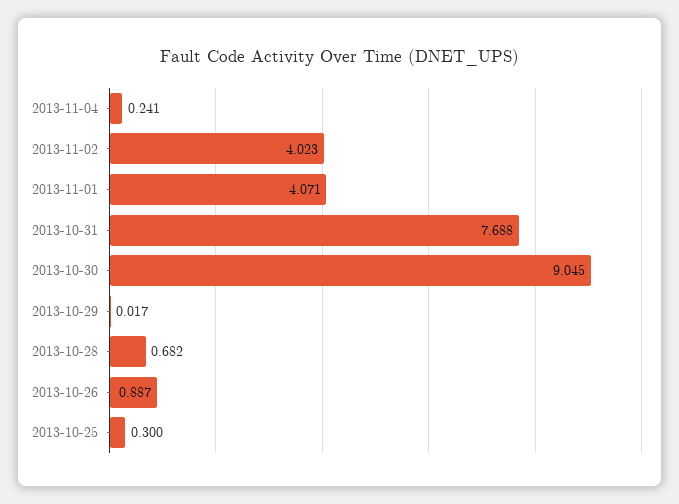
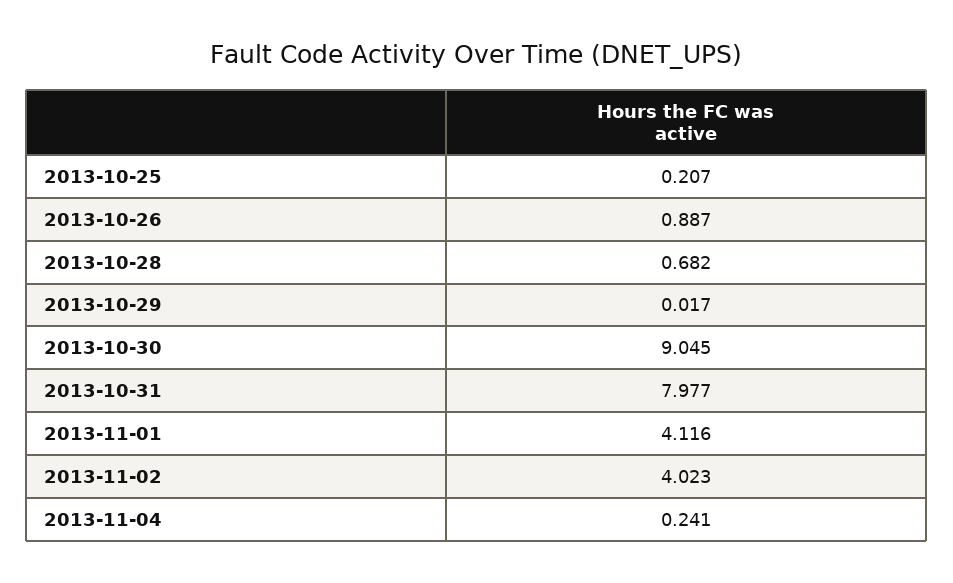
  {
    "2013-11-04": 0.241,
    "2013-11-02": 4.023,
-   "2013-11-01": 4.071,
+   "2013-11-01": 4.116,
-   "2013-10-31": 7.688,
+   "2013-10-31": 7.977,
    "2013-10-30": 9.045,
    "2013-10-29": 0.017,
    "2013-10-28": 0.682,
    "2013-10-26": 0.887,
-   "2013-10-25": 0.3
+   "2013-10-25": 0.207
  }

